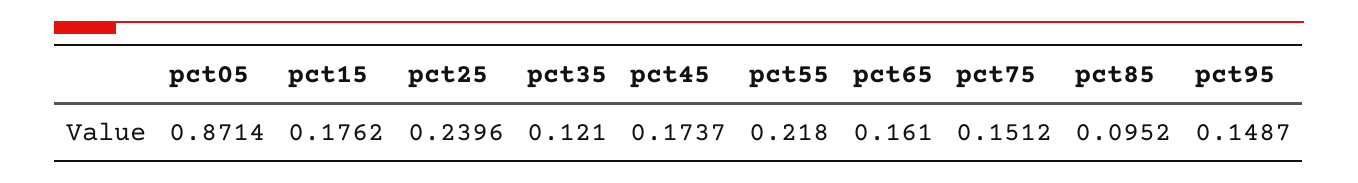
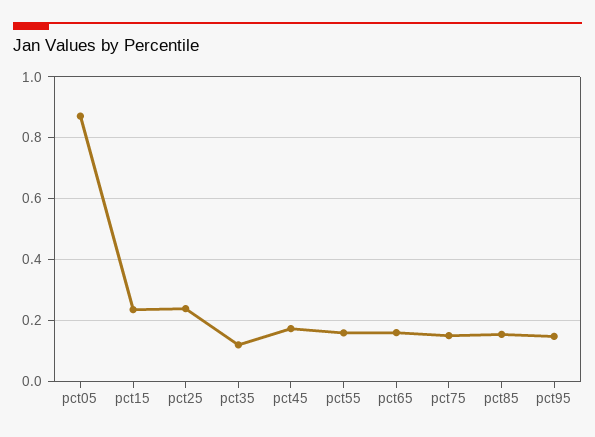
  {
    "pct05": 0.8714,
-   "pct15": 0.1762,
+   "pct15": 0.24,
    "pct25": 0.2396,
    "pct35": 0.121,
    "pct45": 0.1737,
-   "pct55": 0.218,
+   "pct55": 0.16,
    "pct65": 0.161,
    "pct75": 0.1512,
-   "pct85": 0.0952,
+   "pct85": 0.16,
    "pct95": 0.1487
  }

